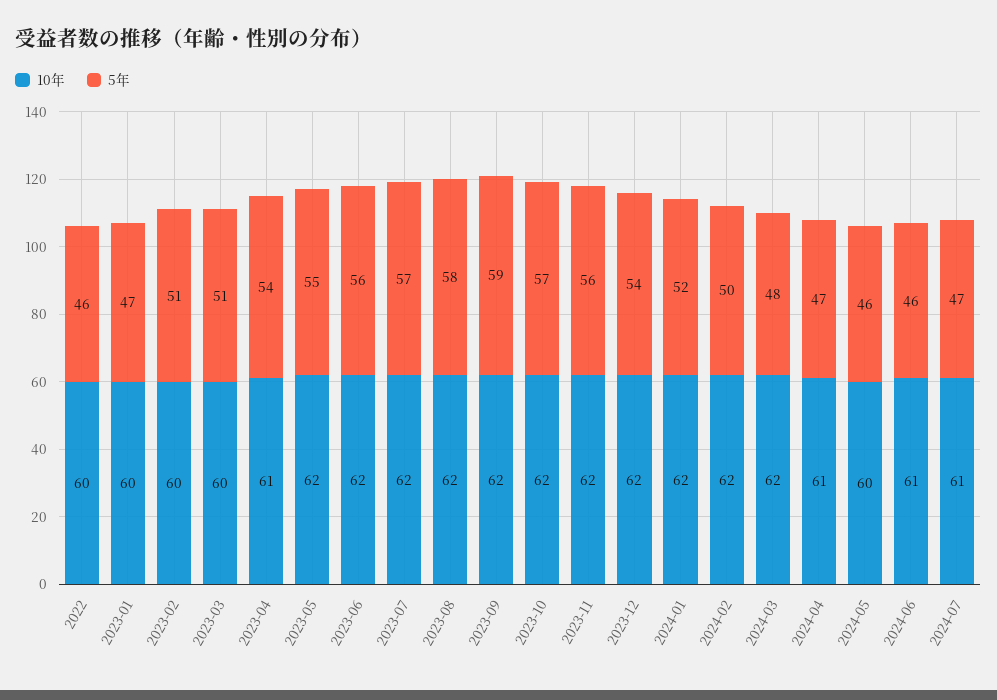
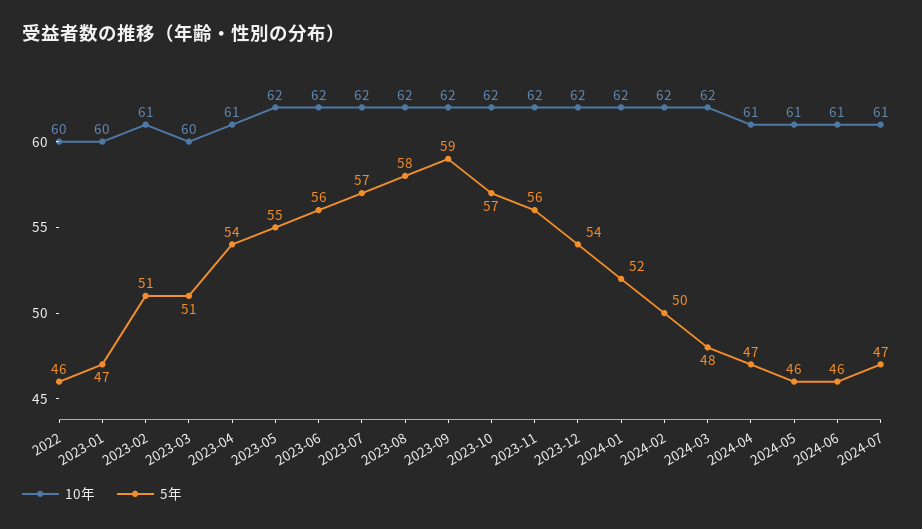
  {
    "10年": {
      "2022": 60,
      "2023-01": 60,
-     "2023-02": 60,
+     "2023-02": 61,
      "2023-03": 60,
      "2023-04": 61,
      "2023-05": 62,
      "2023-06": 62,
      "2023-07": 62,
      "2023-08": 62,
      "2023-09": 62,
      "2023-10": 62,
      "2023-11": 62,
      "2023-12": 62,
      "2024-01": 62,
      "2024-02": 62,
      "2024-03": 62,
      "2024-04": 61,
-     "2024-05": 60,
+     "2024-05": 61,
      "2024-06": 61,
      "2024-07": 61
    },
    "5年": {
      "2022": 46,
      "2023-01": 47,
      "2023-02": 51,
      "2023-03": 51,
      "2023-04": 54,
      "2023-05": 55,
      "2023-06": 56,
      "2023-07": 57,
      "2023-08": 58,
      "2023-09": 59,
      "2023-10": 57,
      "2023-11": 56,
      "2023-12": 54,
      "2024-01": 52,
      "2024-02": 50,
      "2024-03": 48,
      "2024-04": 47,
      "2024-05": 46,
      "2024-06": 46,
      "2024-07": 47
    }
  }

